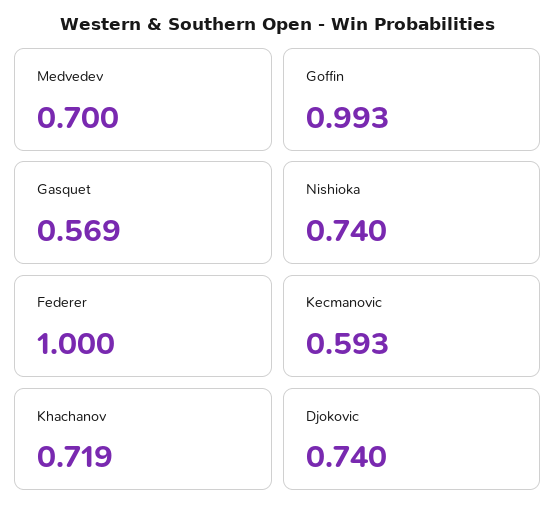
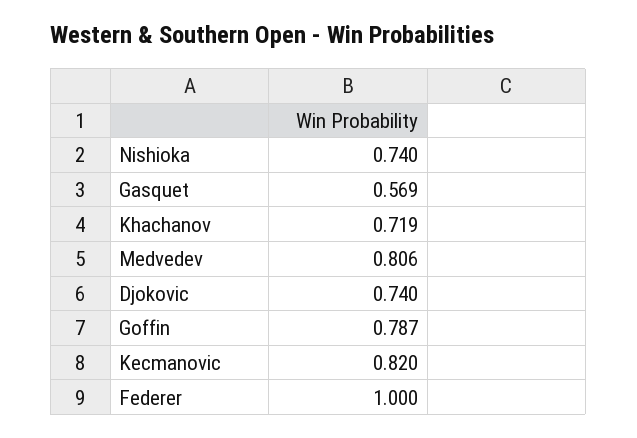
  {
-   "Medvedev": 0.7,
+   "Medvedev": 0.806,
-   "Goffin": 0.993,
+   "Goffin": 0.787,
    "Gasquet": 0.569,
    "Nishioka": 0.74,
    "Federer": 1,
-   "Kecmanovic": 0.593,
+   "Kecmanovic": 0.82,
    "Khachanov": 0.719,
    "Djokovic": 0.74
  }

